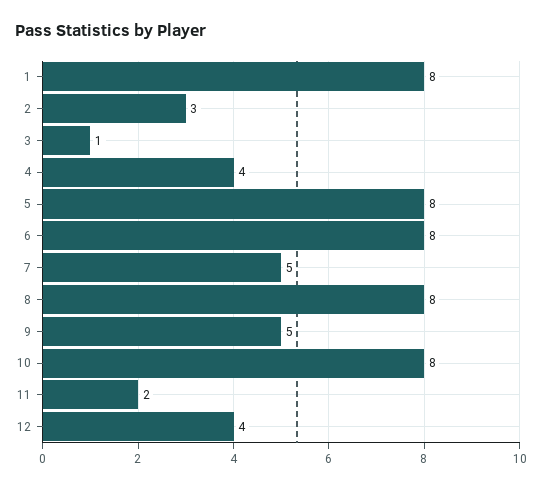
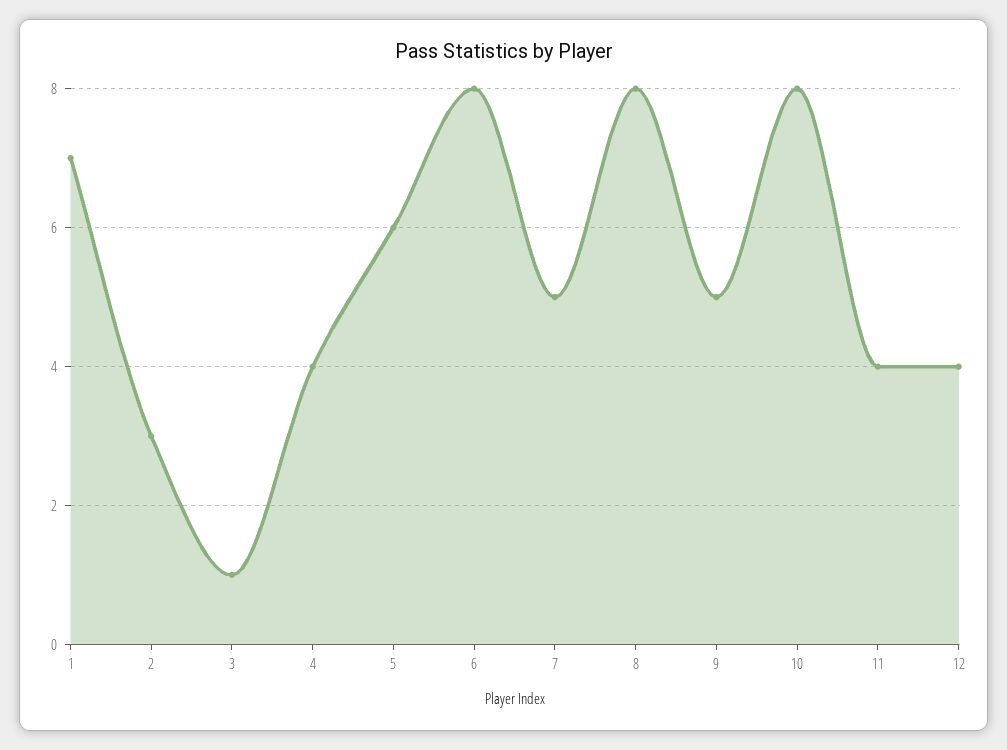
  {
-   "1": 8,
+   "1": 7,
    "2": 3,
    "3": 1,
    "4": 4,
-   "5": 8,
+   "5": 6,
    "6": 8,
    "7": 5,
    "8": 8,
    "9": 5,
    "10": 8,
-   "11": 2,
+   "11": 4,
    "12": 4
  }

